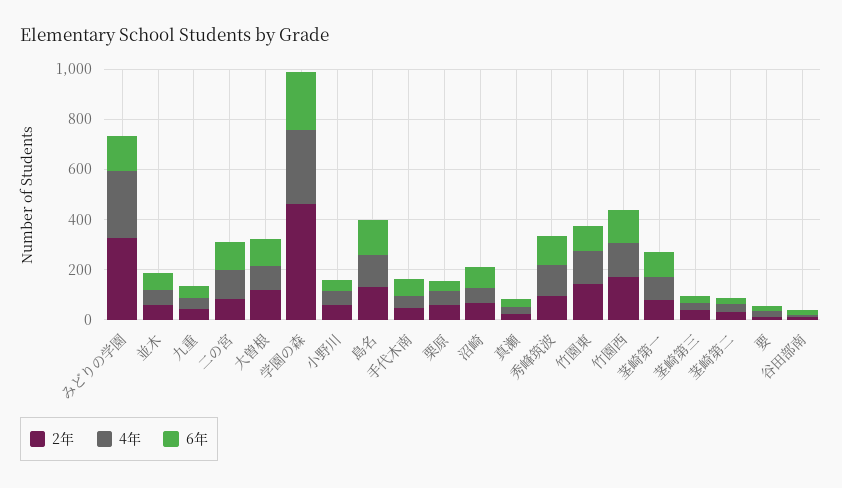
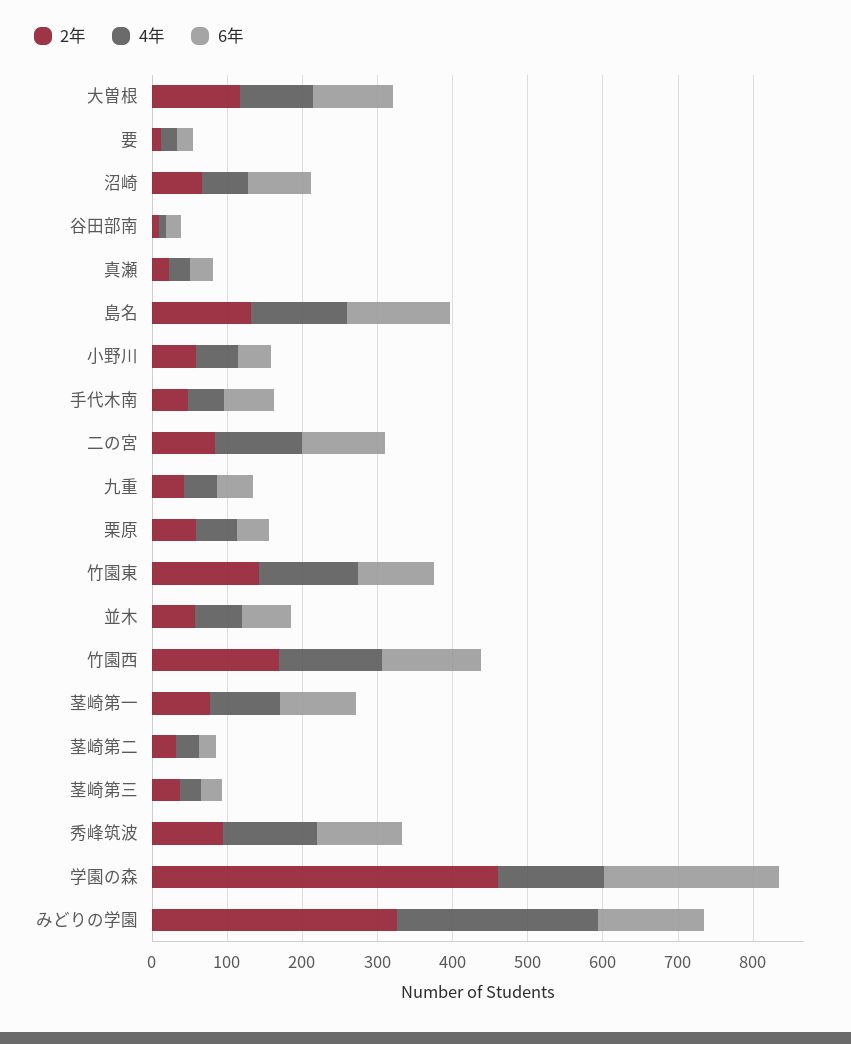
  {
    "2年": {
      "みどりの学園": 320,
      "並木": 60,
      "九重": 40,
      "二の宮": 80,
      "大曽根": 120,
      "学園の森": 460,
      "小野川": 60,
      "島名": 140,
      "手代木南": 40,
      "栗原": 60,
      "沼崎": 60,
      "真瀬": 20,
      "秀峰筑波": 100,
      "竹園東": 140,
      "竹園西": 160,
      "茎崎第一": 80,
      "茎崎第三": 40,
      "茎崎第二": 40,
      "要": 20,
      "谷田部南": 0
    },
    "4年": {
      "みどりの学園": 260,
      "並木": 60,
      "九重": 40,
      "二の宮": 120,
      "大曽根": 100,
-     "学園の森": 300,
+     "学園の森": 140,
      "小野川": 60,
      "島名": 120,
      "手代木南": 40,
      "栗原": 60,
      "沼崎": 60,
      "真瀬": 20,
      "秀峰筑波": 120,
      "竹園東": 140,
      "竹園西": 140,
      "茎崎第一": 100,
      "茎崎第三": 20,
      "茎崎第二": 40,
      "要": 20,
      "谷田部南": 0
    },
    "6年": {
      "みどりの学園": 140,
      "並木": 60,
      "九重": 40,
      "二の宮": 120,
      "大曽根": 100,
      "学園の森": 240,
      "小野川": 40,
      "島名": 140,
      "手代木南": 60,
      "栗原": 40,
      "沼崎": 80,
      "真瀬": 40,
      "秀峰筑波": 120,
      "竹園東": 100,
      "竹園西": 140,
      "茎崎第一": 100,
      "茎崎第三": 20,
      "茎崎第二": 20,
      "要": 20,
      "谷田部南": 20
    }
  }

